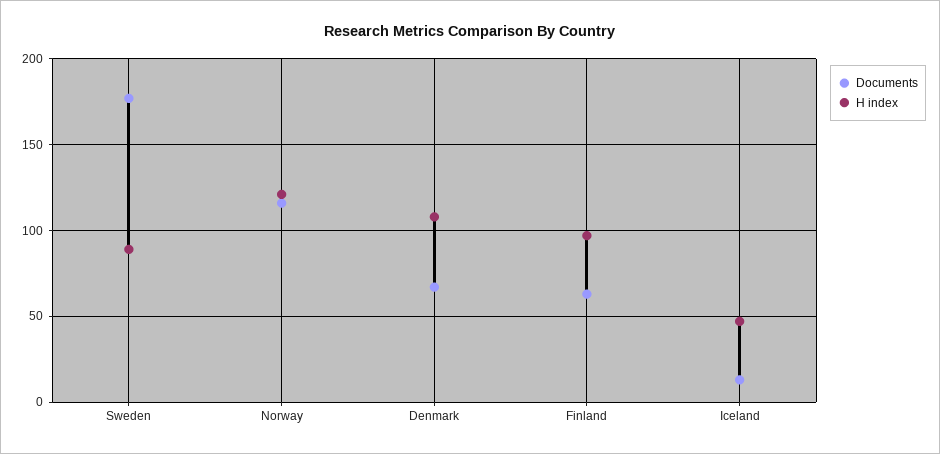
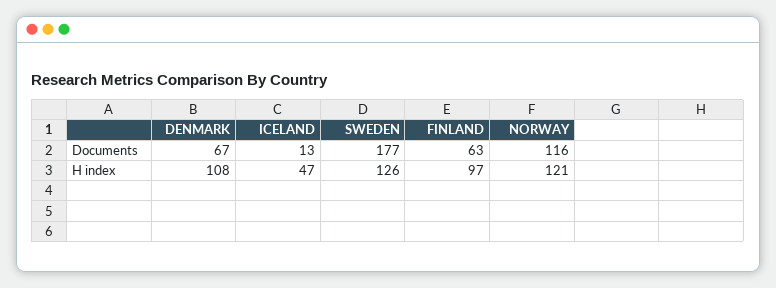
  {
    "Documents": {
      "Sweden": 177,
      "Norway": 116,
      "Denmark": 67,
      "Finland": 63,
      "Iceland": 13
    },
    "H index": {
-     "Sweden": 90,
+     "Sweden": 126,
      "Norway": 121,
      "Denmark": 108,
      "Finland": 97,
      "Iceland": 47
    }
  }

